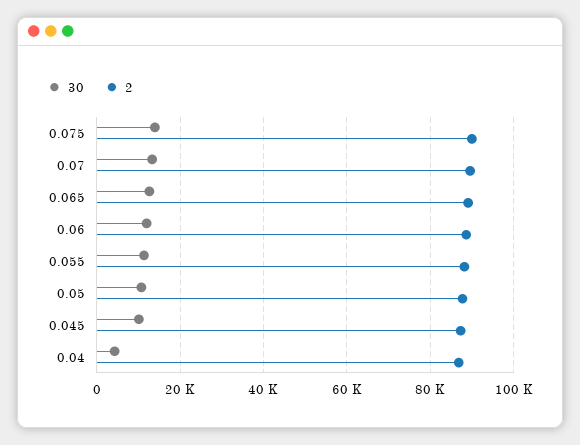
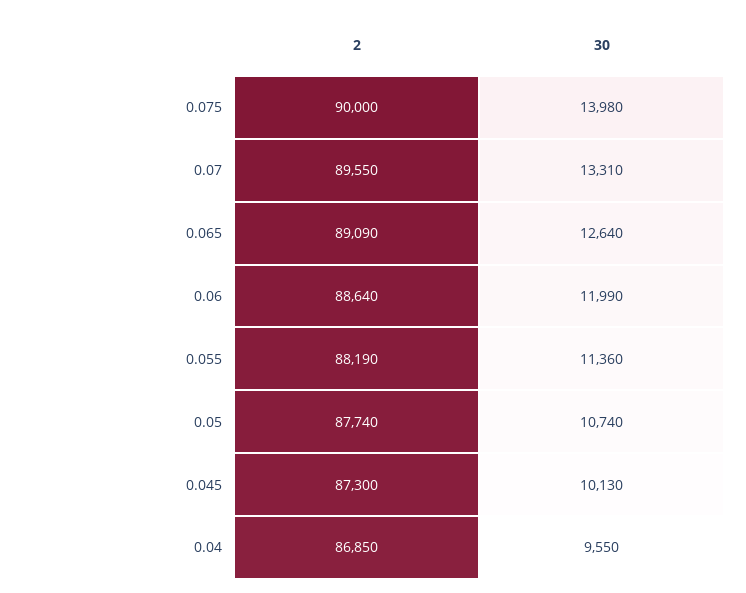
  {
    "30": {
      "0.075": 13980,
      "0.07": 13310,
      "0.065": 12640,
      "0.06": 11990,
      "0.055": 11360,
      "0.05": 10740,
      "0.045": 10130,
-     "0.04": 4000
+     "0.04": 9550
    },
    "2": {
      "0.075": 90000,
      "0.07": 89550,
      "0.065": 89090,
      "0.06": 88640,
      "0.055": 88190,
      "0.05": 87740,
      "0.045": 87300,
      "0.04": 86850
    }
  }

